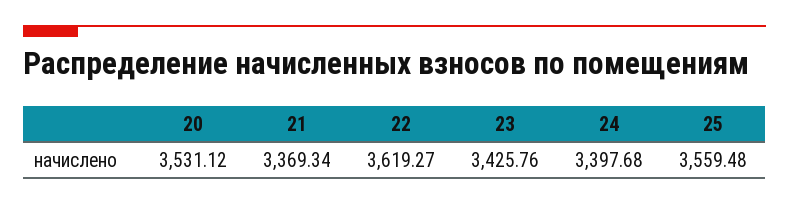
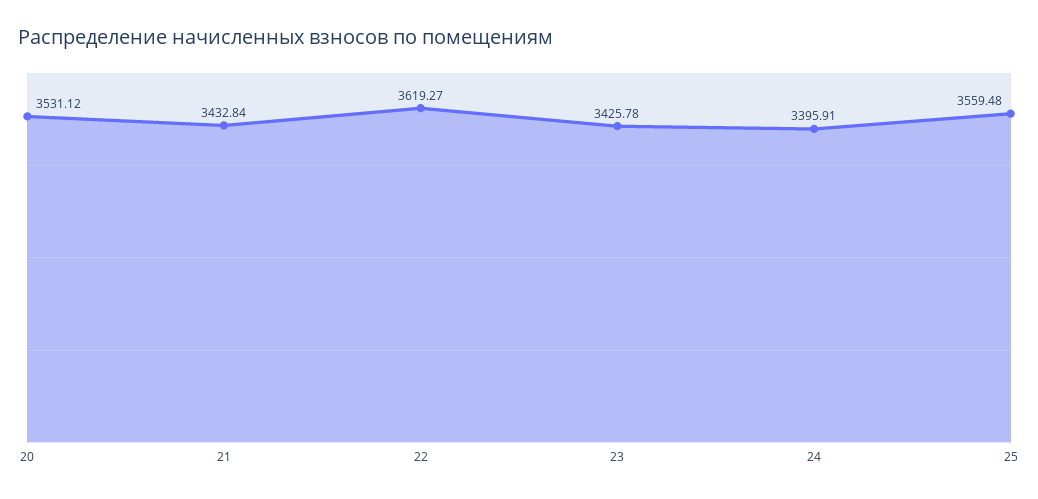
  {
    "20": 3531.12,
-   "21": 3369.34,
+   "21": 3432.84,
    "22": 3619.27,
-   "23": 3425.76,
+   "23": 3425.78,
-   "24": 3397.68,
+   "24": 3395.91,
    "25": 3559.48
  }

